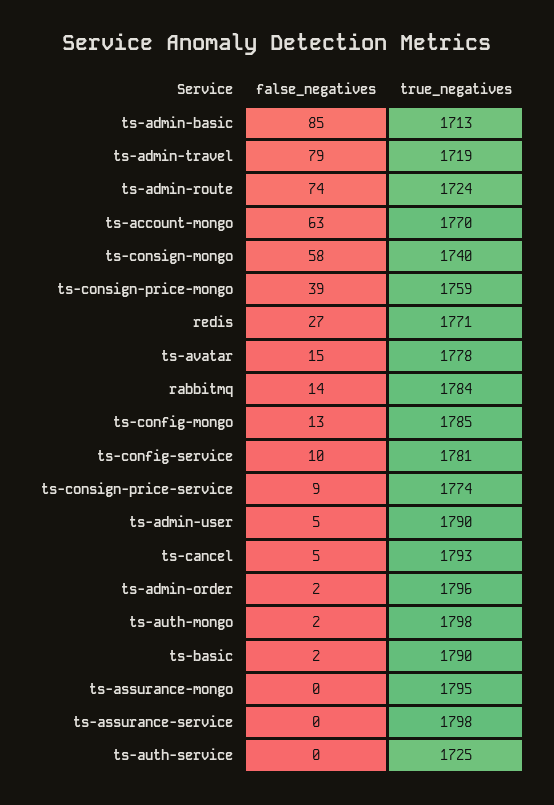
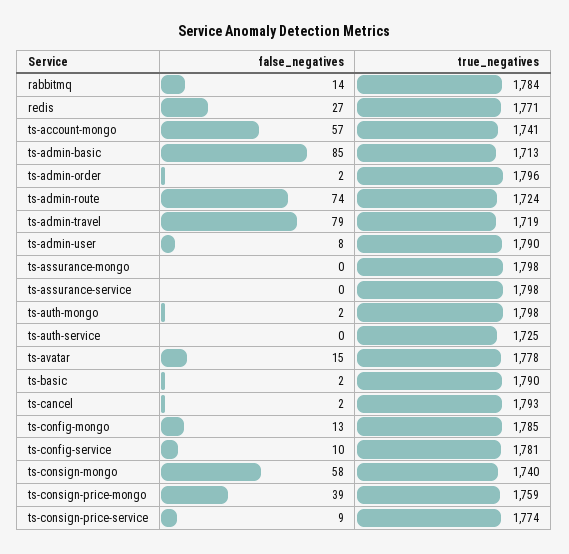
  {
    "false_negatives": {
      "ts-admin-basic": 85,
      "ts-admin-travel": 79,
      "ts-admin-route": 74,
-     "ts-account-mongo": 63,
+     "ts-account-mongo": 57,
      "ts-consign-mongo": 58,
      "ts-consign-price-mongo": 39,
      "redis": 27,
      "ts-avatar": 15,
      "rabbitmq": 14,
      "ts-config-mongo": 13,
      "ts-config-service": 10,
      "ts-consign-price-service": 9,
-     "ts-admin-user": 5,
+     "ts-admin-user": 8,
-     "ts-cancel": 5,
+     "ts-cancel": 2,
      "ts-admin-order": 2,
      "ts-auth-mongo": 2,
      "ts-basic": 2,
      "ts-assurance-mongo": 0,
      "ts-assurance-service": 0,
      "ts-auth-service": 0
    },
    "true_negatives": {
      "ts-admin-basic": 1713,
      "ts-admin-travel": 1719,
      "ts-admin-route": 1724,
-     "ts-account-mongo": 1770,
+     "ts-account-mongo": 1741,
      "ts-consign-mongo": 1740,
      "ts-consign-price-mongo": 1759,
      "redis": 1771,
      "ts-avatar": 1778,
      "rabbitmq": 1784,
      "ts-config-mongo": 1785,
      "ts-config-service": 1781,
      "ts-consign-price-service": 1774,
      "ts-admin-user": 1790,
      "ts-cancel": 1793,
      "ts-admin-order": 1796,
      "ts-auth-mongo": 1798,
      "ts-basic": 1790,
-     "ts-assurance-mongo": 1795,
+     "ts-assurance-mongo": 1798,
      "ts-assurance-service": 1798,
      "ts-auth-service": 1725
    }
  }

